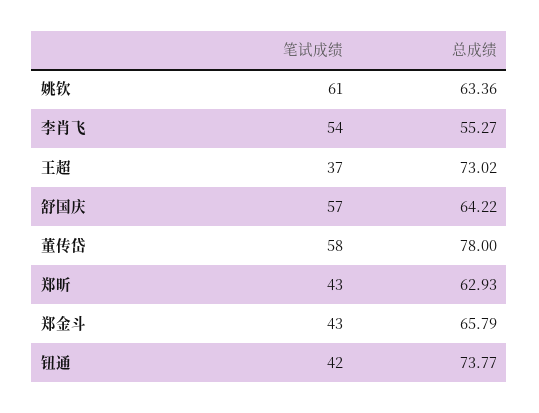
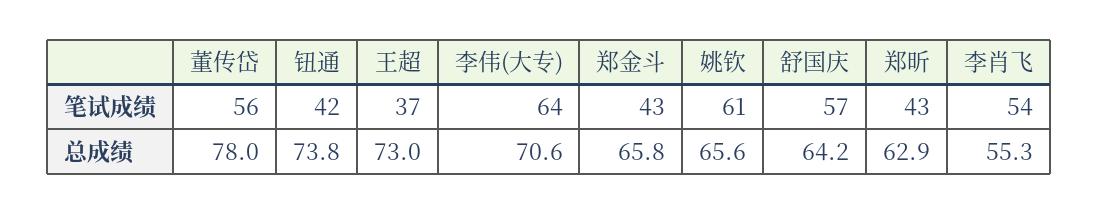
  {
    "笔试成绩": {
      "姚钦": 61,
      "李肖飞": 54,
      "王超": 37,
      "舒国庆": 57,
-     "董传岱": 58,
+     "董传岱": 56,
      "郑昕": 43,
      "郑金斗": 43,
-     "钮通": 42
+     "钮通": 42,
+     "李伟(大专)": 64
    },
    "总成绩": {
-     "姚钦": 63.36,
+     "姚钦": 65.6,
      "李肖飞": 55.27,
      "王超": 73.02,
      "舒国庆": 64.22,
      "董传岱": 78,
      "郑昕": 62.93,
      "郑金斗": 65.79,
-     "钮通": 73.77
+     "钮通": 73.77,
+     "李伟(大专)": 70.6
    }
  }

